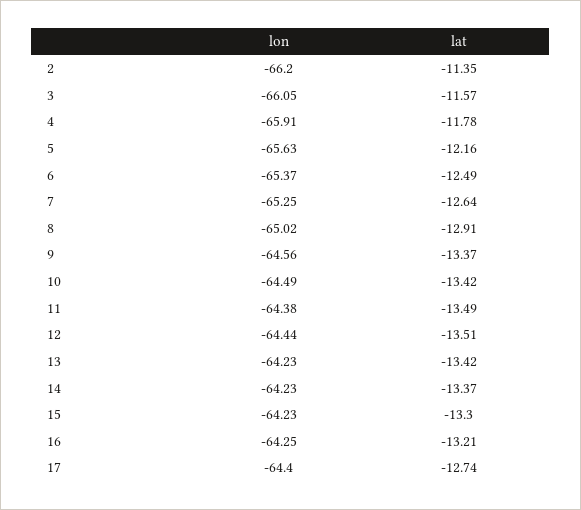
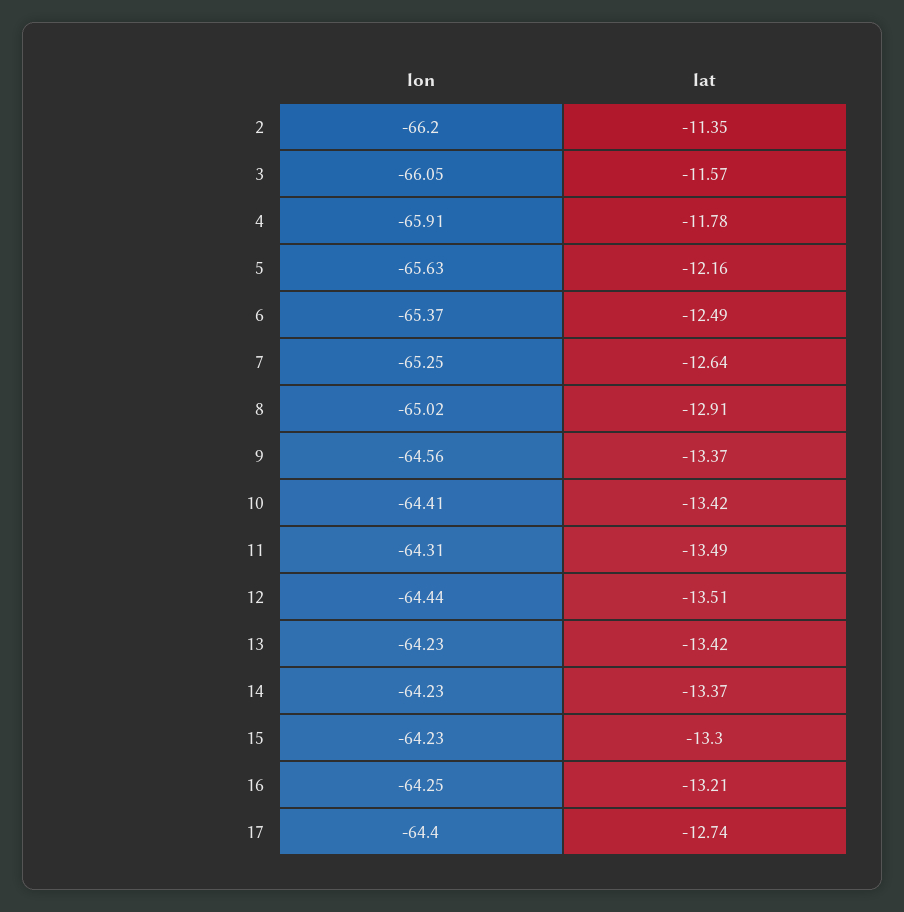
  {
    "lon": {
      "2": -66.2,
      "3": -66.05,
      "4": -65.91,
      "5": -65.63,
      "6": -65.37,
      "7": -65.25,
      "8": -65.02,
      "9": -64.56,
-     "10": -64.49,
+     "10": -64.41,
-     "11": -64.38,
+     "11": -64.31,
      "12": -64.44,
      "13": -64.23,
      "14": -64.23,
      "15": -64.23,
      "16": -64.25,
      "17": -64.4
    },
    "lat": {
      "2": -11.35,
      "3": -11.57,
      "4": -11.78,
      "5": -12.16,
      "6": -12.49,
      "7": -12.64,
      "8": -12.91,
      "9": -13.37,
      "10": -13.42,
      "11": -13.49,
      "12": -13.51,
      "13": -13.42,
      "14": -13.37,
      "15": -13.3,
      "16": -13.21,
      "17": -12.74
    }
  }

